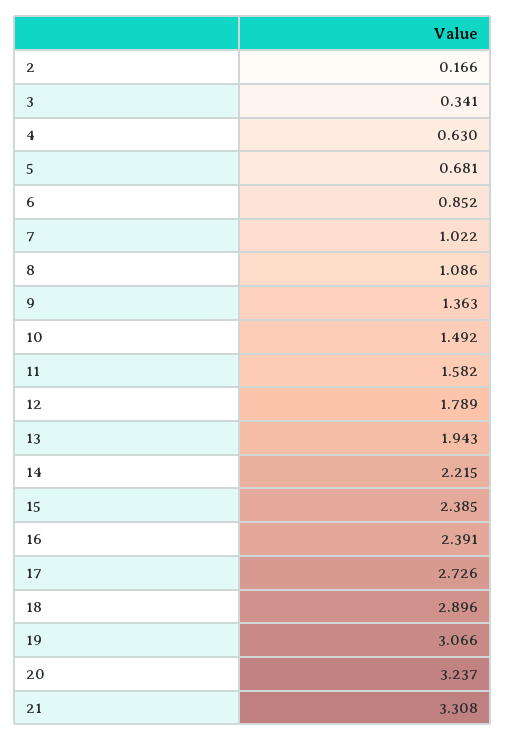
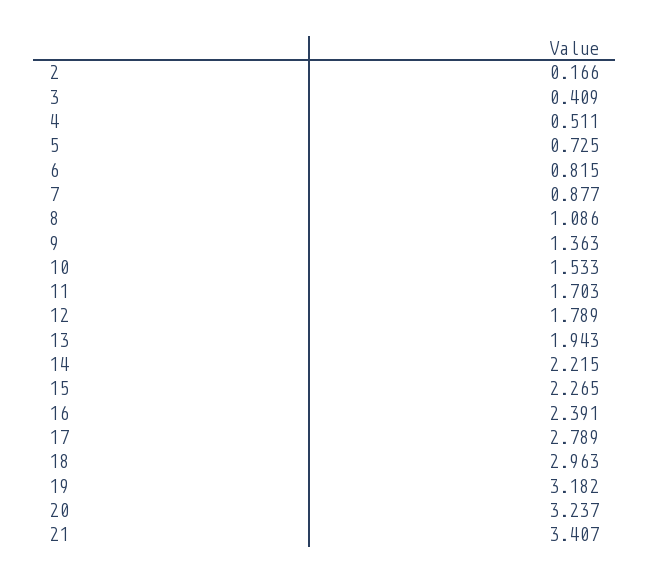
  {
    "2": 0.166,
-   "3": 0.341,
+   "3": 0.409,
-   "4": 0.63,
+   "4": 0.511,
-   "5": 0.681,
+   "5": 0.725,
-   "6": 0.852,
+   "6": 0.815,
-   "7": 1.022,
+   "7": 0.877,
    "8": 1.086,
    "9": 1.363,
-   "10": 1.492,
+   "10": 1.533,
-   "11": 1.582,
+   "11": 1.703,
    "12": 1.789,
    "13": 1.943,
    "14": 2.215,
-   "15": 2.385,
+   "15": 2.265,
    "16": 2.391,
-   "17": 2.726,
+   "17": 2.789,
-   "18": 2.896,
+   "18": 2.963,
-   "19": 3.066,
+   "19": 3.182,
    "20": 3.237,
-   "21": 3.308
+   "21": 3.407
  }

